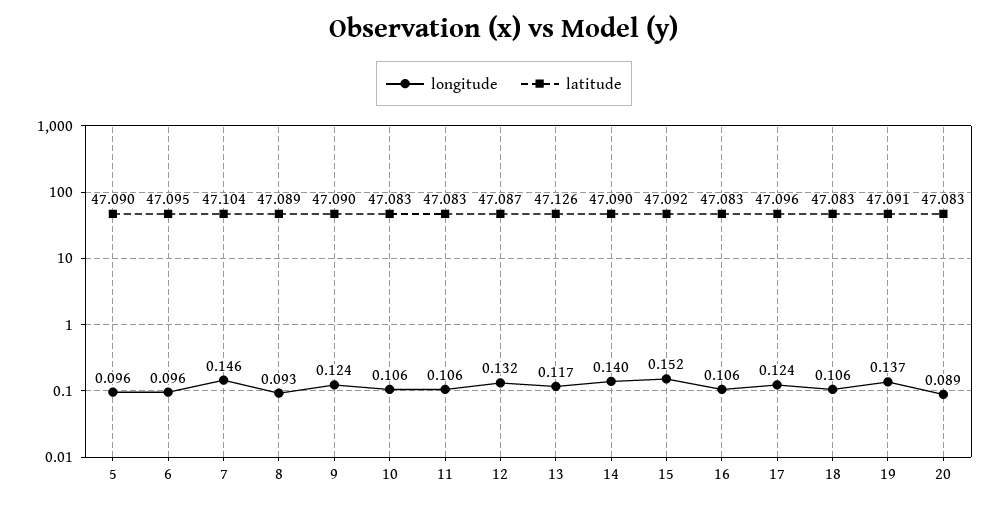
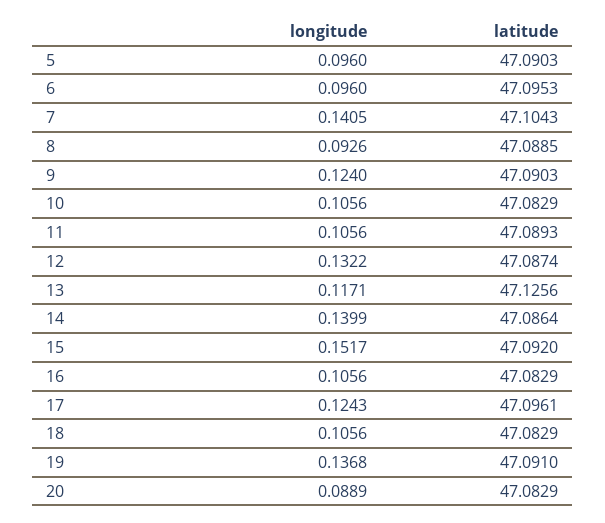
  {
    "longitude": {
      "5": 0.096,
      "6": 0.096,
-     "7": 0.146,
+     "7": 0.1405,
      "8": 0.0926,
      "9": 0.124,
      "10": 0.1056,
      "11": 0.1056,
      "12": 0.1322,
      "13": 0.1171,
      "14": 0.1399,
      "15": 0.1517,
      "16": 0.1056,
      "17": 0.1243,
      "18": 0.1056,
      "19": 0.1368,
      "20": 0.0889
    },
    "latitude": {
      "5": 47.0903,
      "6": 47.0953,
      "7": 47.1043,
      "8": 47.0885,
      "9": 47.0903,
      "10": 47.0829,
-     "11": 47.083,
+     "11": 47.0893,
      "12": 47.0874,
      "13": 47.1256,
-     "14": 47.09,
+     "14": 47.0864,
      "15": 47.092,
      "16": 47.0829,
      "17": 47.0961,
      "18": 47.0829,
      "19": 47.091,
      "20": 47.0829
    }
  }

